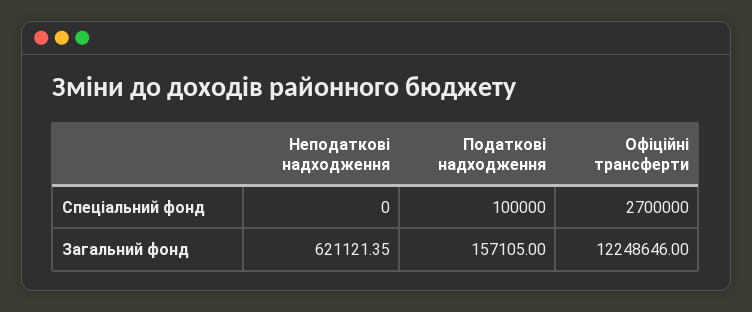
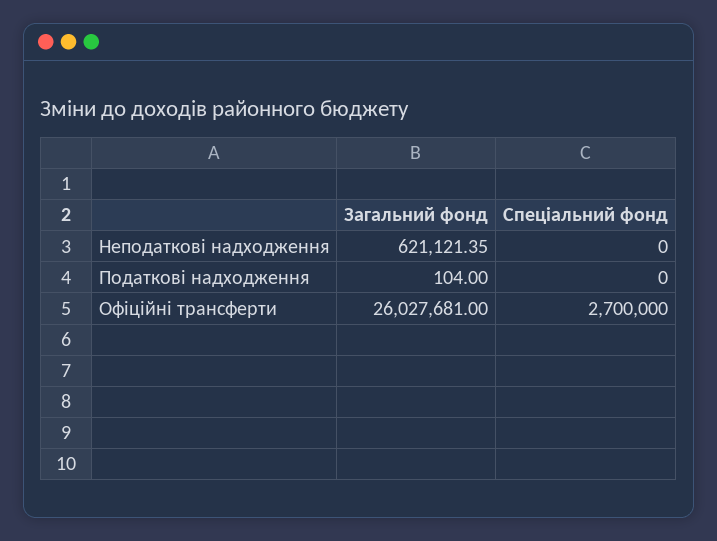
  {
    "Неподаткові надходження": {
      "Спеціальний фонд": 0,
      "Загальний фонд": 621121.35
    },
    "Податкові надходження": {
-     "Спеціальний фонд": 100000,
+     "Спеціальний фонд": 0,
-     "Загальний фонд": 157105
+     "Загальний фонд": 104
    },
    "Офіційні трансферти": {
      "Спеціальний фонд": 2700000,
-     "Загальний фонд": 12248646
+     "Загальний фонд": 26027681
    }
  }

